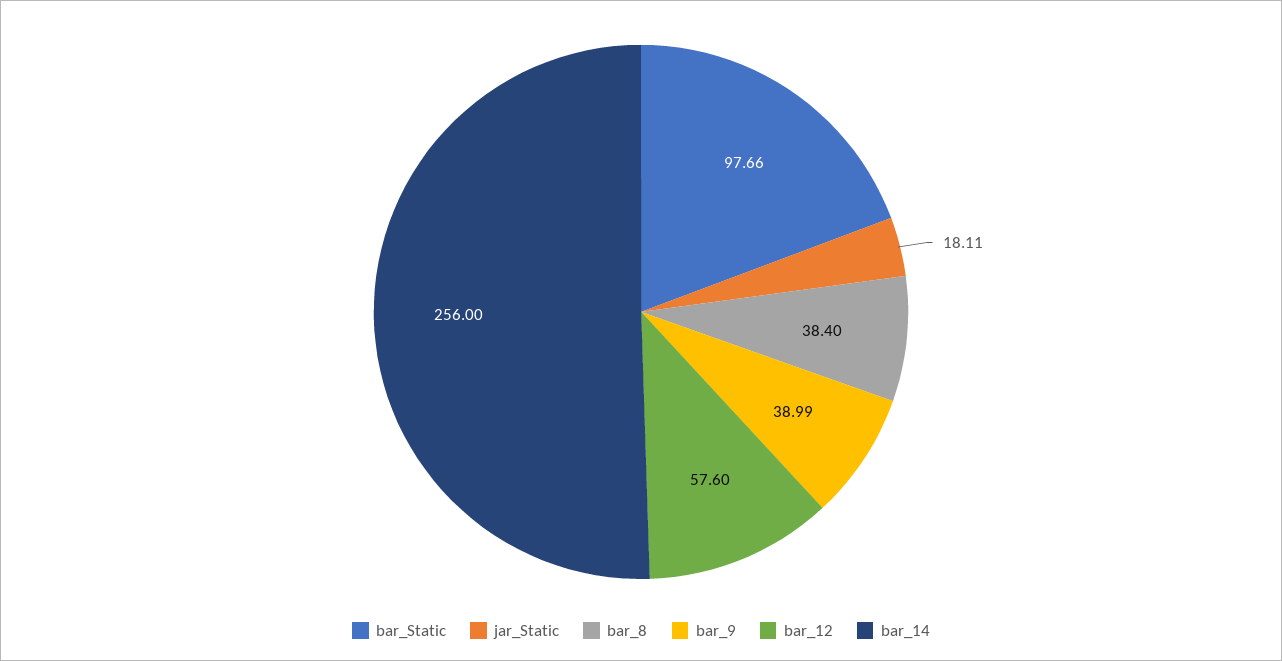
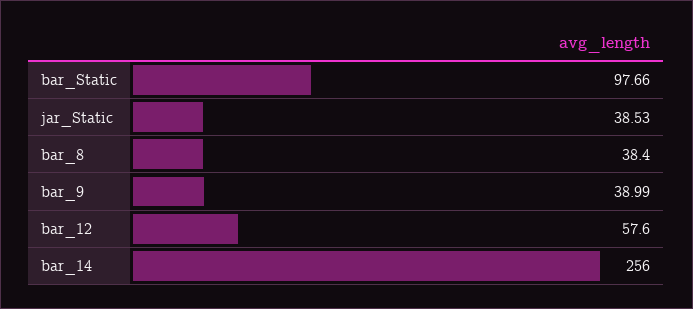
  {
    "bar_Static": 97.66,
-   "jar_Static": 18.11,
+   "jar_Static": 38.53,
    "bar_8": 38.4,
    "bar_9": 38.99,
    "bar_12": 57.6,
    "bar_14": 256
  }

